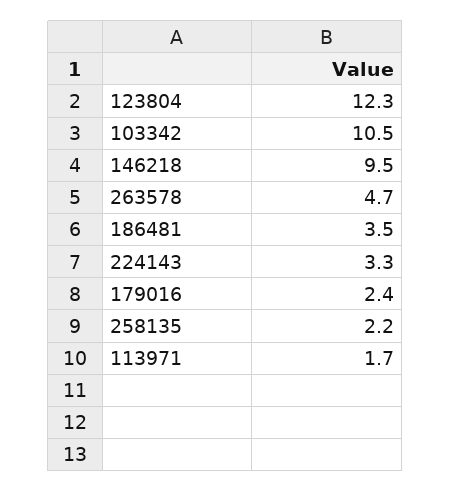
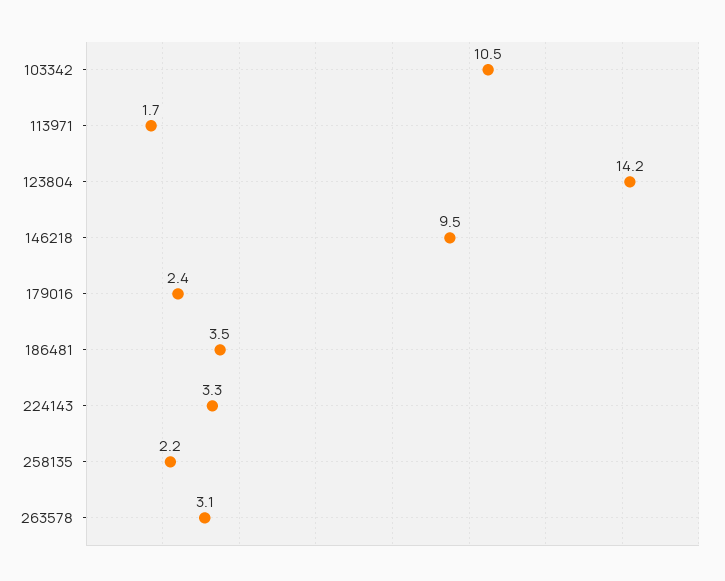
  {
-   "123804": 12.3,
+   "123804": 14.2,
    "103342": 10.5,
    "146218": 9.5,
-   "263578": 4.7,
+   "263578": 3.1,
    "186481": 3.5,
    "224143": 3.3,
    "179016": 2.4,
    "258135": 2.2,
    "113971": 1.7
  }

